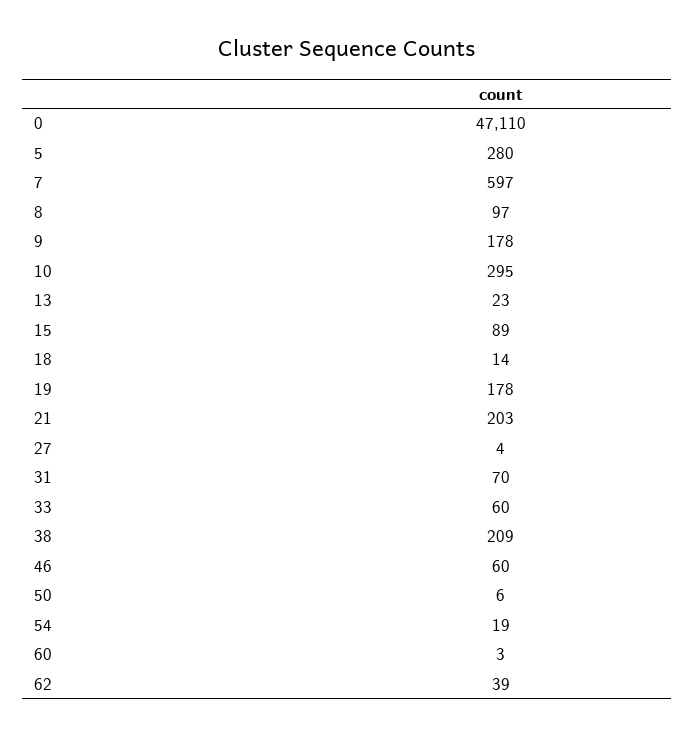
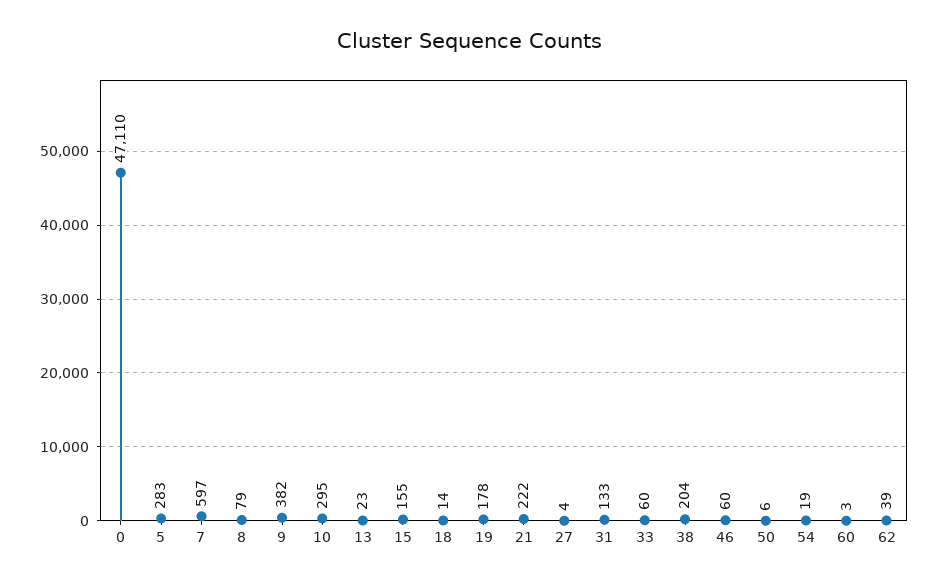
  {
    "0": 47110,
-   "5": 280,
+   "5": 283,
    "7": 597,
-   "8": 97,
+   "8": 79,
-   "9": 178,
+   "9": 382,
    "10": 295,
    "13": 23,
-   "15": 89,
+   "15": 155,
    "18": 14,
    "19": 178,
-   "21": 203,
+   "21": 222,
    "27": 4,
-   "31": 70,
+   "31": 133,
    "33": 60,
-   "38": 209,
+   "38": 204,
    "46": 60,
    "50": 6,
    "54": 19,
    "60": 3,
    "62": 39
  }

